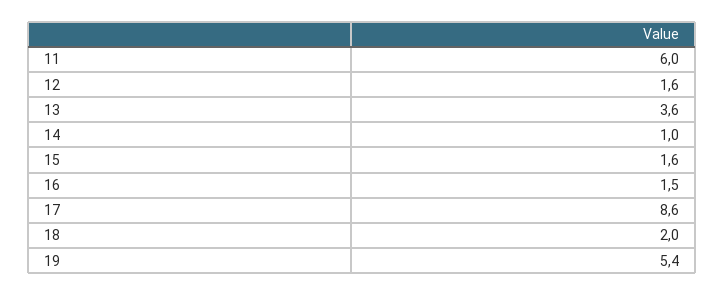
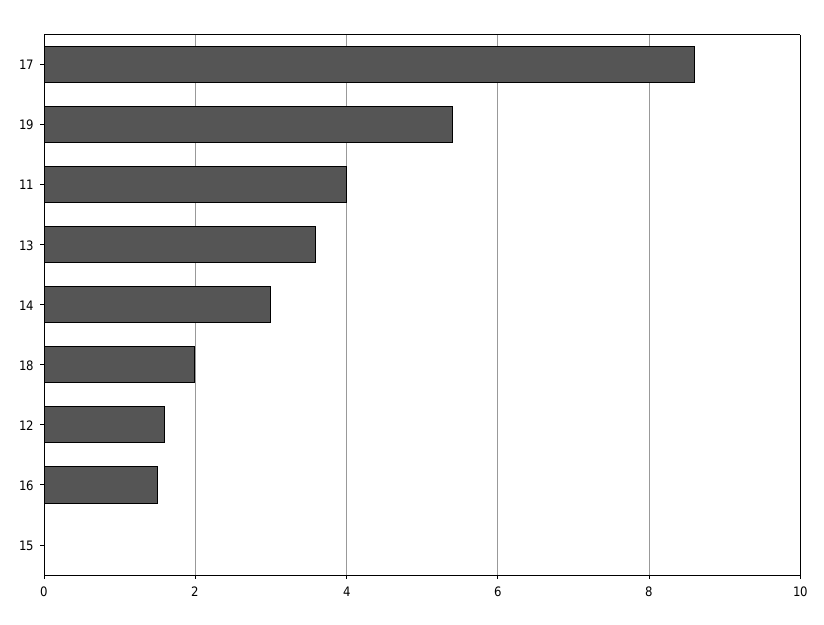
  {
-   "11": 6,
+   "11": 4,
    "12": 1.6,
    "13": 3.6,
-   "14": 1,
+   "14": 3,
-   "15": 1.6,
+   "15": 0,
    "16": 1.5,
    "17": 8.6,
    "18": 2,
    "19": 5.4
  }

